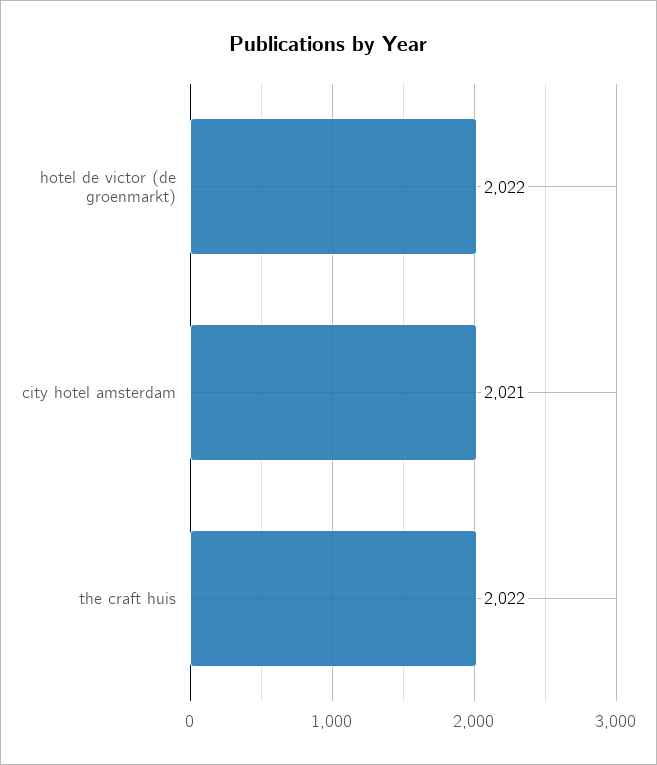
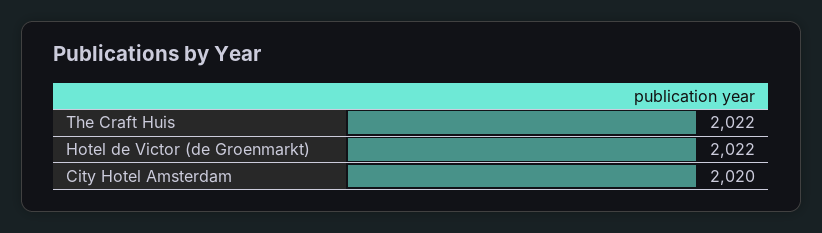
  {
    "hotel de victor (de groenmarkt)": 2022,
-   "city hotel amsterdam": 2021,
+   "city hotel amsterdam": 2020,
    "the craft huis": 2022
  }

